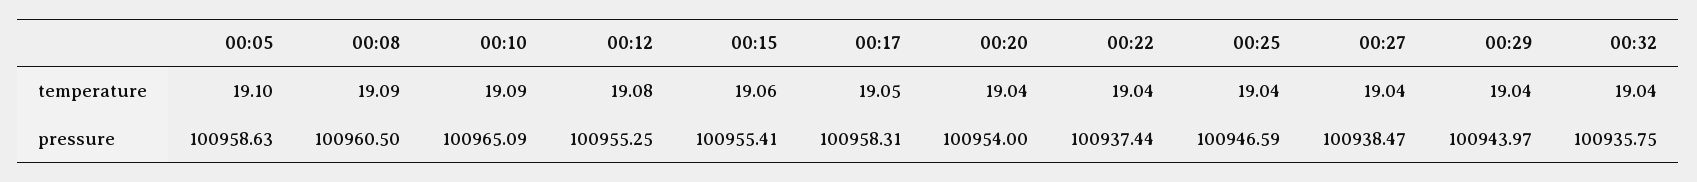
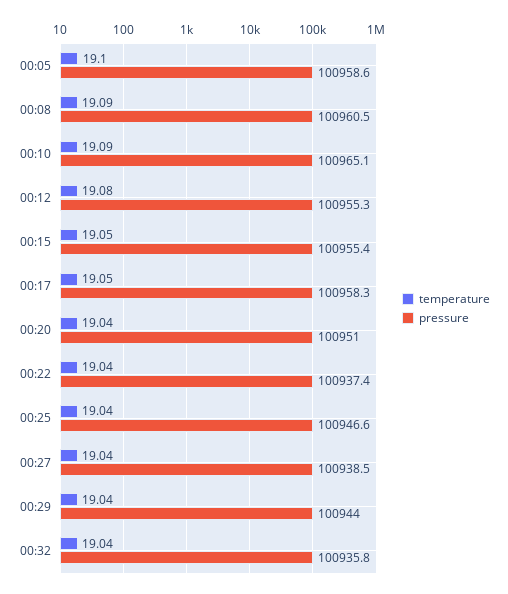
  {
    "temperature": {
      "00:05": 19.1,
      "00:08": 19.09,
      "00:10": 19.09,
      "00:12": 19.08,
-     "00:15": 19.06,
+     "00:15": 19.05,
      "00:17": 19.05,
      "00:20": 19.04,
      "00:22": 19.04,
      "00:25": 19.04,
      "00:27": 19.04,
      "00:29": 19.04,
      "00:32": 19.04
    },
    "pressure": {
      "00:05": 100958.63,
      "00:08": 100960.5,
      "00:10": 100965.09,
      "00:12": 100955.25,
      "00:15": 100955.41,
      "00:17": 100958.31,
-     "00:20": 100954,
+     "00:20": 100951,
      "00:22": 100937.44,
      "00:25": 100946.59,
      "00:27": 100938.47,
      "00:29": 100943.97,
      "00:32": 100935.75
    }
  }

